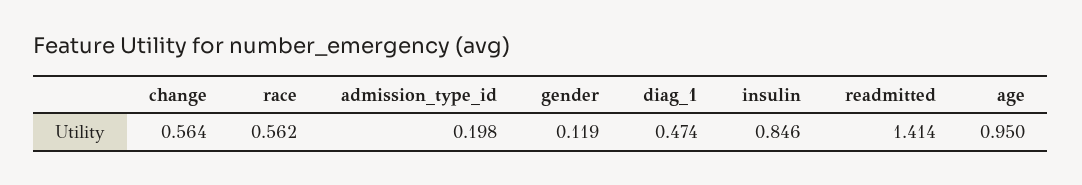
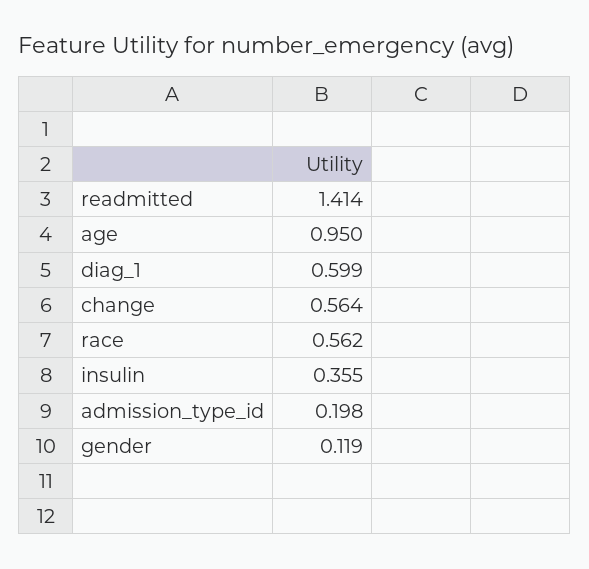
  {
    "change": 0.564,
    "race": 0.562,
    "admission_type_id": 0.198,
    "gender": 0.119,
-   "diag_1": 0.474,
+   "diag_1": 0.599,
-   "insulin": 0.846,
+   "insulin": 0.355,
    "readmitted": 1.414,
    "age": 0.95
  }

